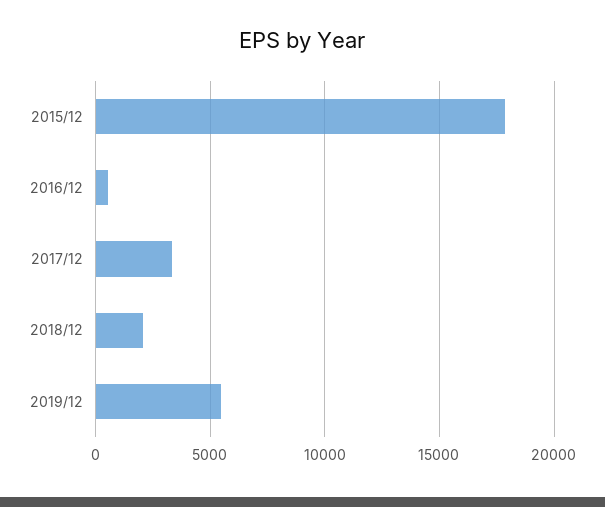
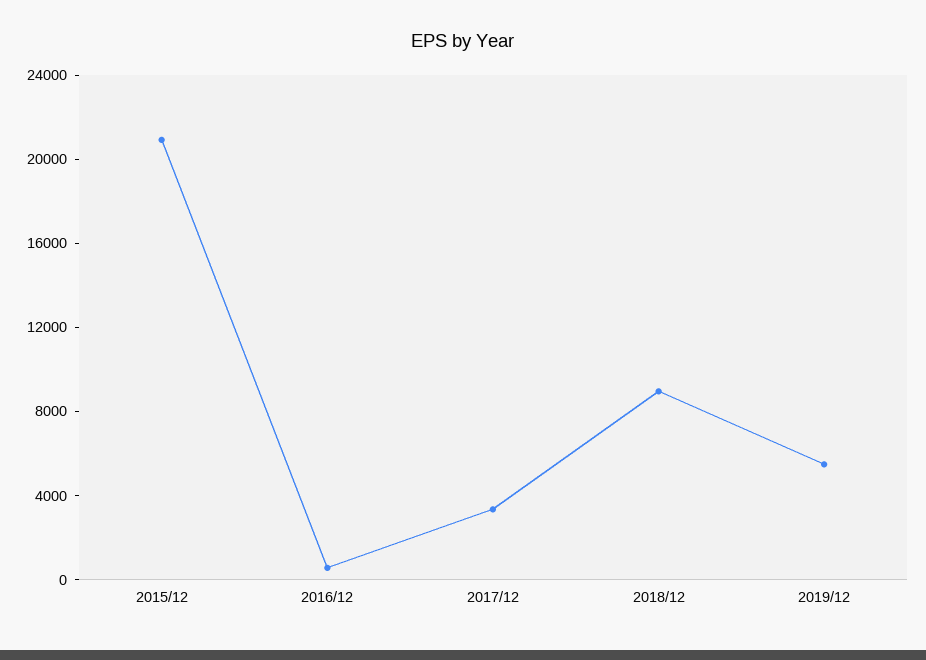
  {
-   "2015/12": 18000,
+   "2015/12": 21000,
    "2016/12": 500,
    "2017/12": 3500,
-   "2018/12": 2000,
+   "2018/12": 9000,
    "2019/12": 5500
  }

